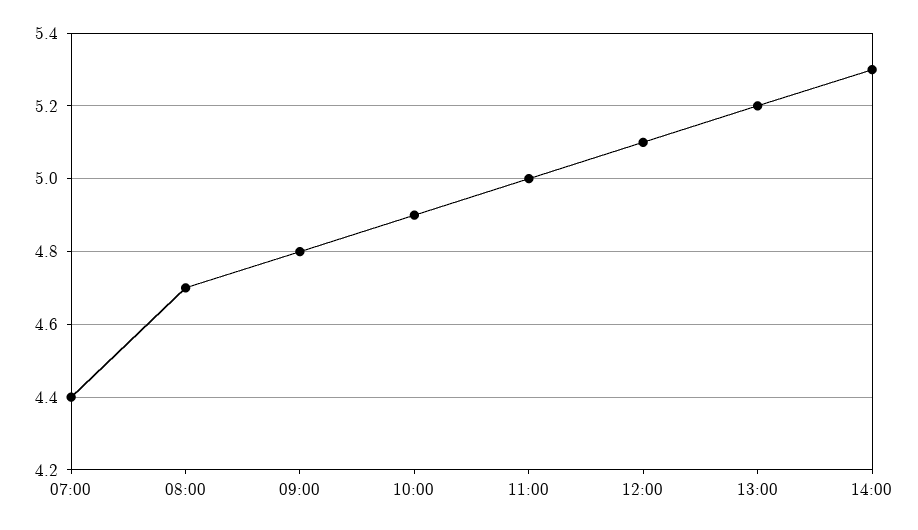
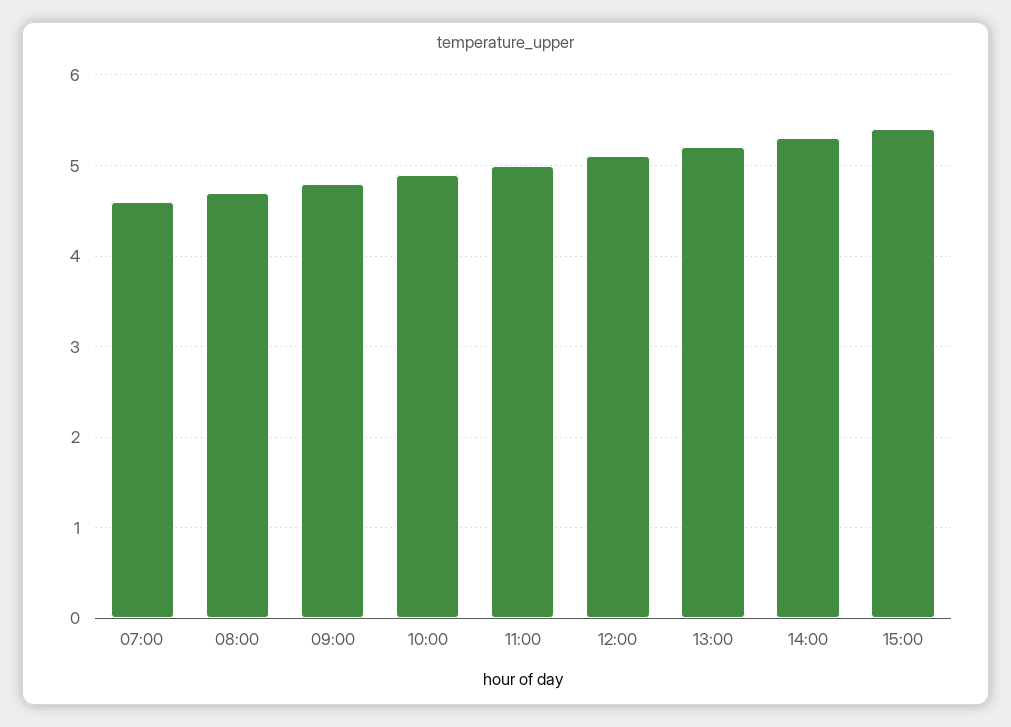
  {
-   "07:00": 4.4,
+   "07:00": 4.6,
    "08:00": 4.7,
    "09:00": 4.8,
    "10:00": 4.9,
    "11:00": 5,
    "12:00": 5.1,
    "13:00": 5.2,
-   "14:00": 5.3
+   "14:00": 5.3,
+   "15:00": 5.4
  }

